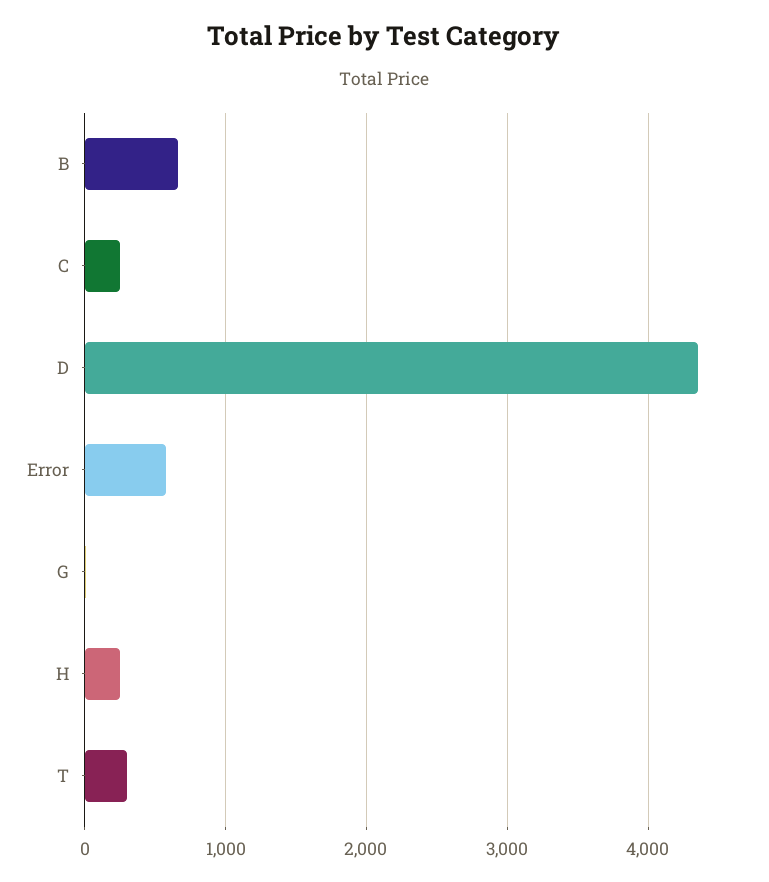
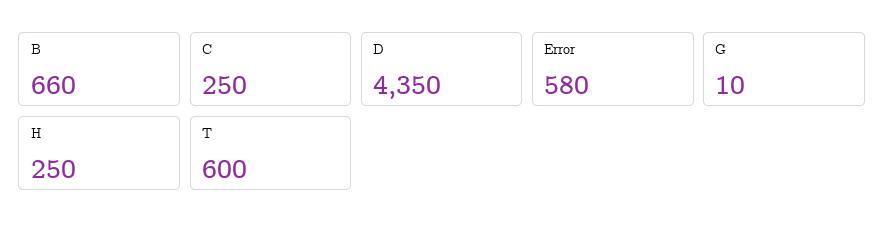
  {
    "B": 660,
    "C": 250,
    "D": 4350,
    "Error": 580,
    "G": 10,
    "H": 250,
-   "T": 300
+   "T": 600
  }

